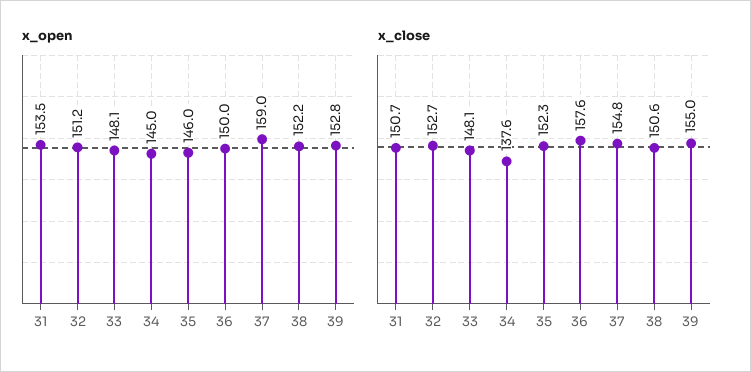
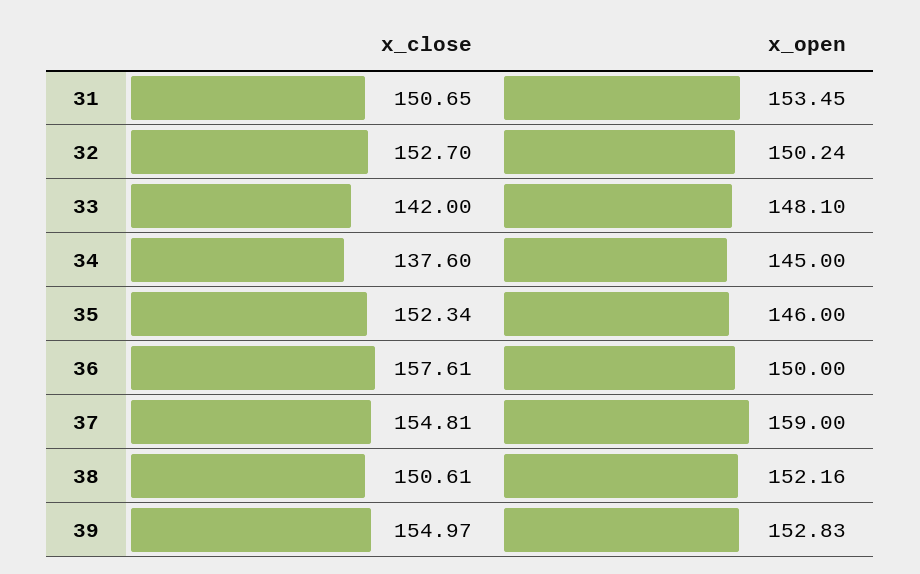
  {
    "x_open": {
      "31": 153.45,
-     "32": 151.2,
+     "32": 150.24,
      "33": 148.1,
      "34": 145,
      "35": 146,
      "36": 150,
      "37": 159,
      "38": 152.16,
      "39": 152.83
    },
    "x_close": {
      "31": 150.65,
      "32": 152.7,
-     "33": 148.1,
+     "33": 142,
      "34": 137.6,
      "35": 152.34,
      "36": 157.61,
      "37": 154.81,
      "38": 150.61,
      "39": 154.97
    }
  }

